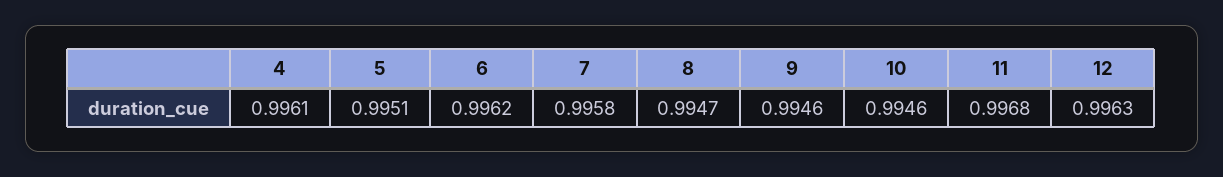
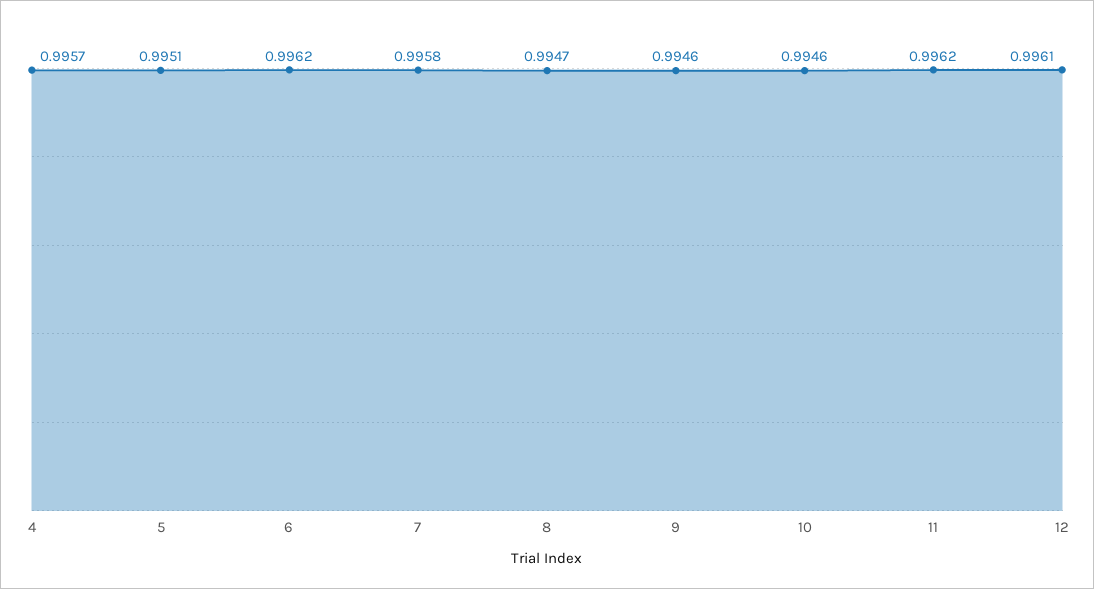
  {
-   "4": 0.9961,
+   "4": 0.9957,
    "5": 0.9951,
    "6": 0.9962,
    "7": 0.9958,
    "8": 0.9947,
    "9": 0.9946,
    "10": 0.9946,
-   "11": 0.9968,
+   "11": 0.9962,
-   "12": 0.9963
+   "12": 0.9961
  }

